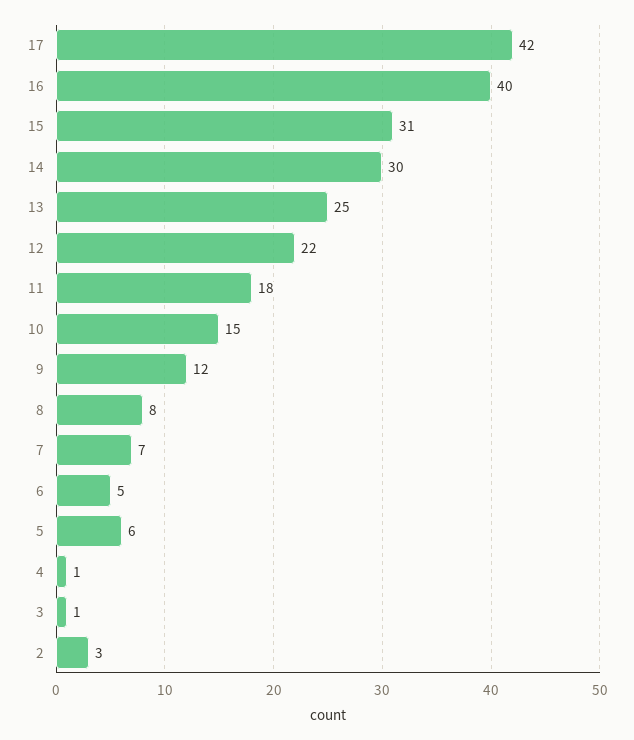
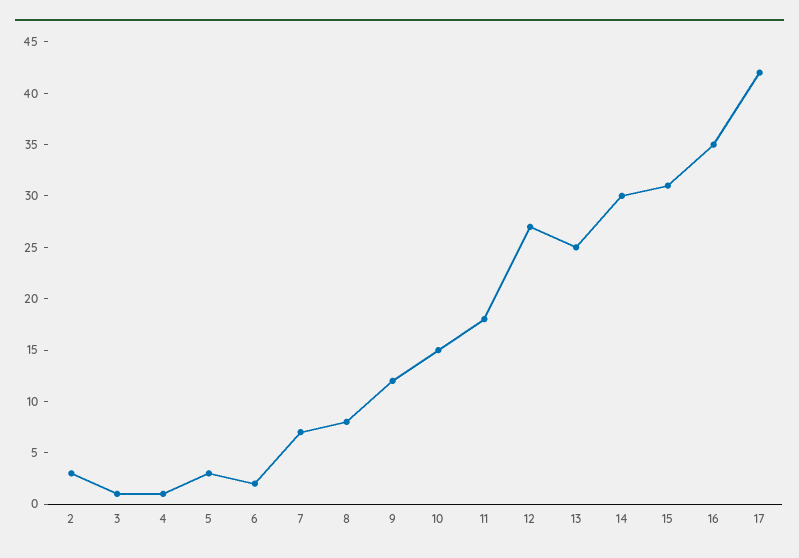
  {
    "17": 42,
-   "16": 40,
+   "16": 35,
    "15": 31,
    "14": 30,
    "13": 25,
-   "12": 22,
+   "12": 27,
    "11": 18,
    "10": 15,
    "9": 12,
    "8": 8,
    "7": 7,
-   "6": 5,
+   "6": 2,
-   "5": 6,
+   "5": 3,
    "4": 1,
    "3": 1,
    "2": 3
  }

